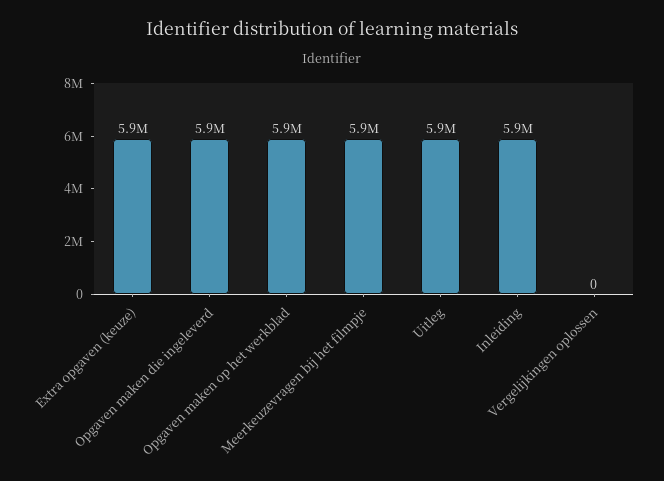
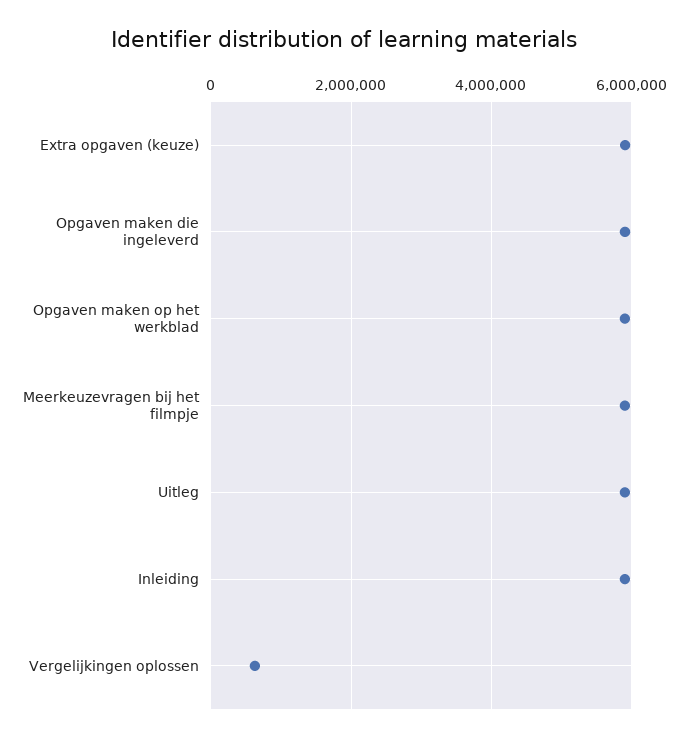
  {
    "Extra opgaven (keuze)": 5900000,
    "Opgaven maken die ingeleverd": 5900000,
    "Opgaven maken op het werkblad": 5900000,
    "Meerkeuzevragen bij het filmpje": 5900000,
    "Uitleg": 5900000,
    "Inleiding": 5900000,
-   "Vergelijkingen oplossen": 0
+   "Vergelijkingen oplossen": 600000
  }

